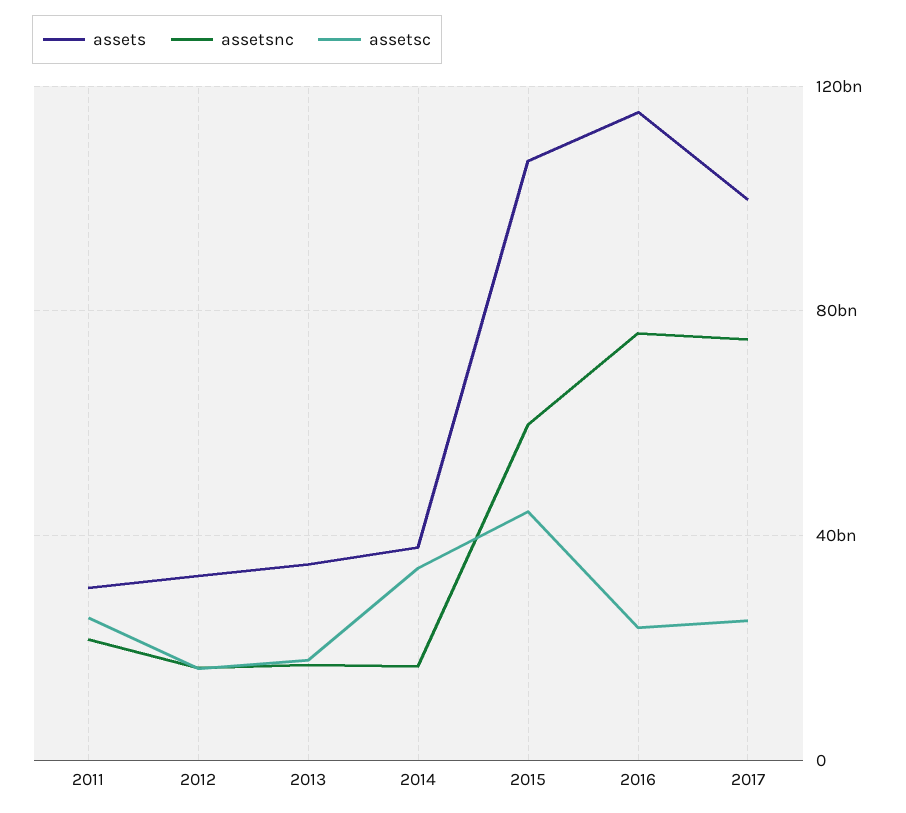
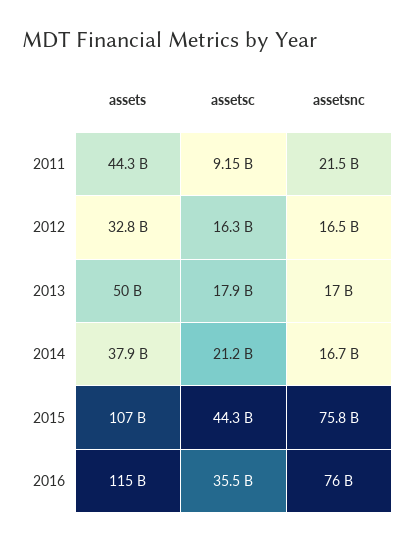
  {
    "assets": {
-     "2011": 30000000000,
+     "2011": 44300000000,
      "2012": 32800000000,
-     "2013": 35000000000,
+     "2013": 50000000000,
      "2014": 37900000000,
      "2015": 107000000000,
-     "2016": 115000000000,
+     "2016": 115000000000
-     "2017": 100000000000
    },
    "assetsnc": {
      "2011": 21500000000,
      "2012": 16500000000,
      "2013": 17000000000,
      "2014": 16700000000,
-     "2015": 60000000000,
+     "2015": 75800000000,
-     "2016": 76000000000,
+     "2016": 76000000000
-     "2017": 75000000000
    },
    "assetsc": {
-     "2011": 25000000000,
+     "2011": 9150000000,
      "2012": 16300000000,
      "2013": 17900000000,
-     "2014": 35000000000,
+     "2014": 21200000000,
      "2015": 44300000000,
-     "2016": 25000000000,
+     "2016": 35500000000
-     "2017": 25000000000
    }
  }

